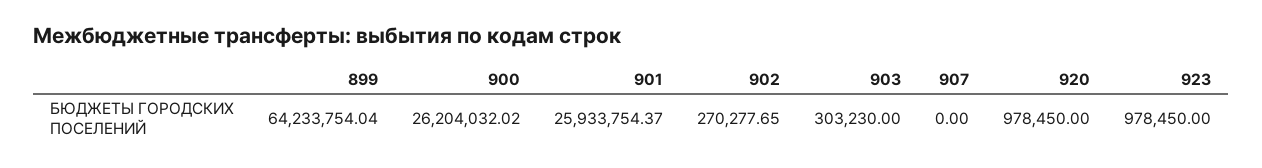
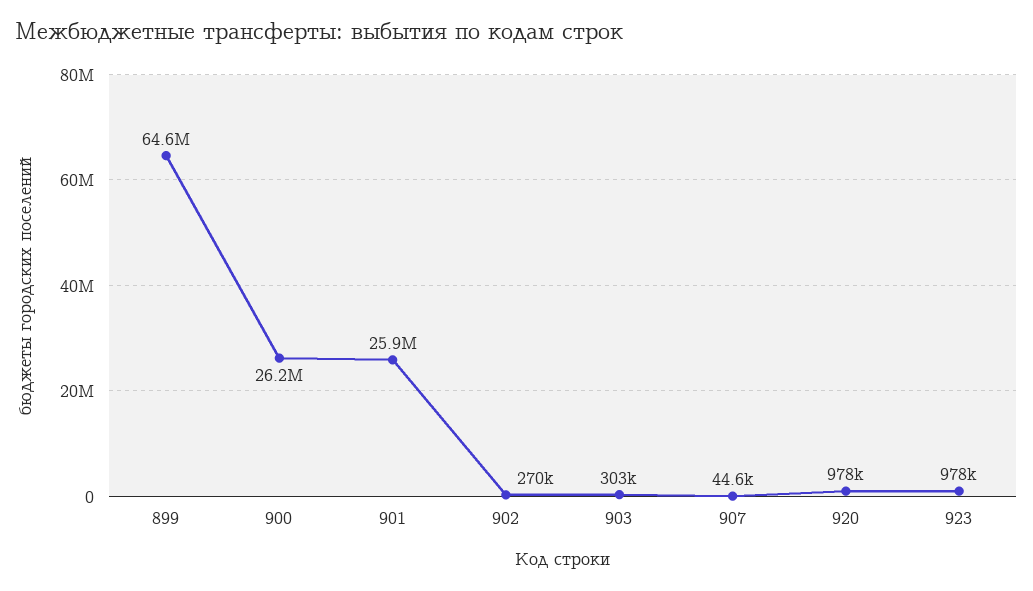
  {
-   "899": 64233754.04,
+   "899": 64600000,
    "900": 26204032.02,
    "901": 25933754.37,
    "902": 270277.65,
    "903": 303230,
-   "907": 0,
+   "907": 44600,
    "920": 978450,
    "923": 978450
  }

